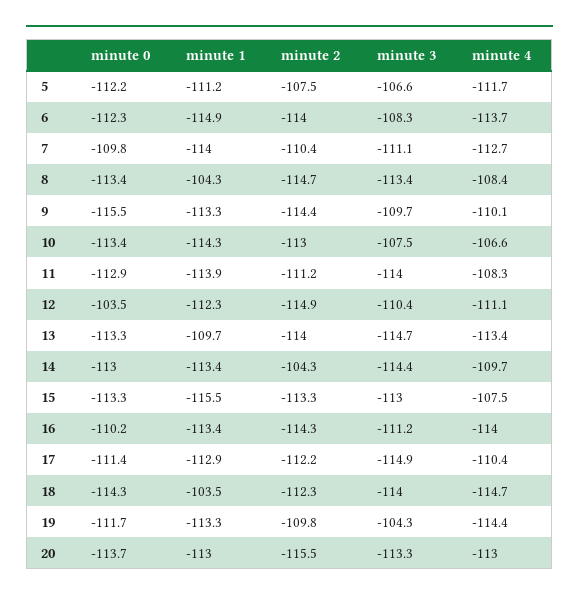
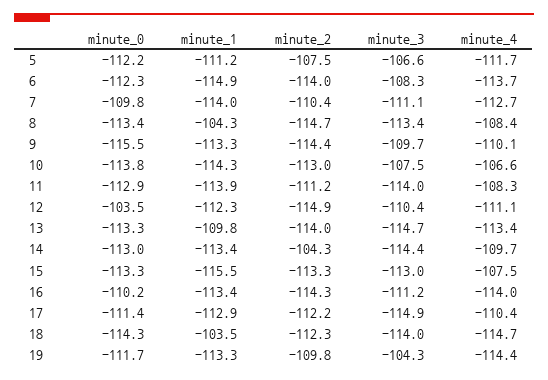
  {
    "minute 0": {
      "5": -112.2,
      "6": -112.3,
      "7": -109.8,
      "8": -113.4,
      "9": -115.5,
-     "10": -113.4,
+     "10": -113.8,
      "11": -112.9,
      "12": -103.5,
      "13": -113.3,
      "14": -113,
      "15": -113.3,
      "16": -110.2,
      "17": -111.4,
      "18": -114.3,
-     "19": -111.7,
+     "19": -111.7
-     "20": -113.7
    },
    "minute 1": {
      "5": -111.2,
      "6": -114.9,
      "7": -114,
      "8": -104.3,
      "9": -113.3,
      "10": -114.3,
      "11": -113.9,
      "12": -112.3,
-     "13": -109.7,
+     "13": -109.8,
      "14": -113.4,
      "15": -115.5,
      "16": -113.4,
      "17": -112.9,
      "18": -103.5,
-     "19": -113.3,
+     "19": -113.3
-     "20": -113
    },
    "minute 2": {
      "5": -107.5,
      "6": -114,
      "7": -110.4,
      "8": -114.7,
      "9": -114.4,
      "10": -113,
      "11": -111.2,
      "12": -114.9,
      "13": -114,
      "14": -104.3,
      "15": -113.3,
      "16": -114.3,
      "17": -112.2,
      "18": -112.3,
-     "19": -109.8,
+     "19": -109.8
-     "20": -115.5
    },
    "minute 3": {
      "5": -106.6,
      "6": -108.3,
      "7": -111.1,
      "8": -113.4,
      "9": -109.7,
      "10": -107.5,
      "11": -114,
      "12": -110.4,
      "13": -114.7,
      "14": -114.4,
      "15": -113,
      "16": -111.2,
      "17": -114.9,
      "18": -114,
-     "19": -104.3,
+     "19": -104.3
-     "20": -113.3
    },
    "minute 4": {
      "5": -111.7,
      "6": -113.7,
      "7": -112.7,
      "8": -108.4,
      "9": -110.1,
      "10": -106.6,
      "11": -108.3,
      "12": -111.1,
      "13": -113.4,
      "14": -109.7,
      "15": -107.5,
      "16": -114,
      "17": -110.4,
      "18": -114.7,
-     "19": -114.4,
+     "19": -114.4
-     "20": -113
    }
  }

